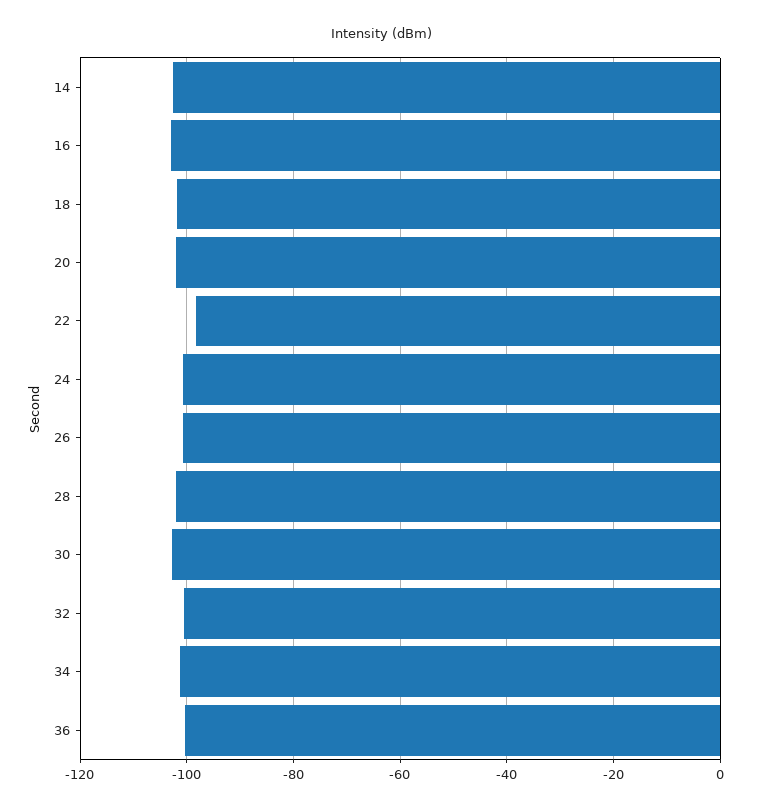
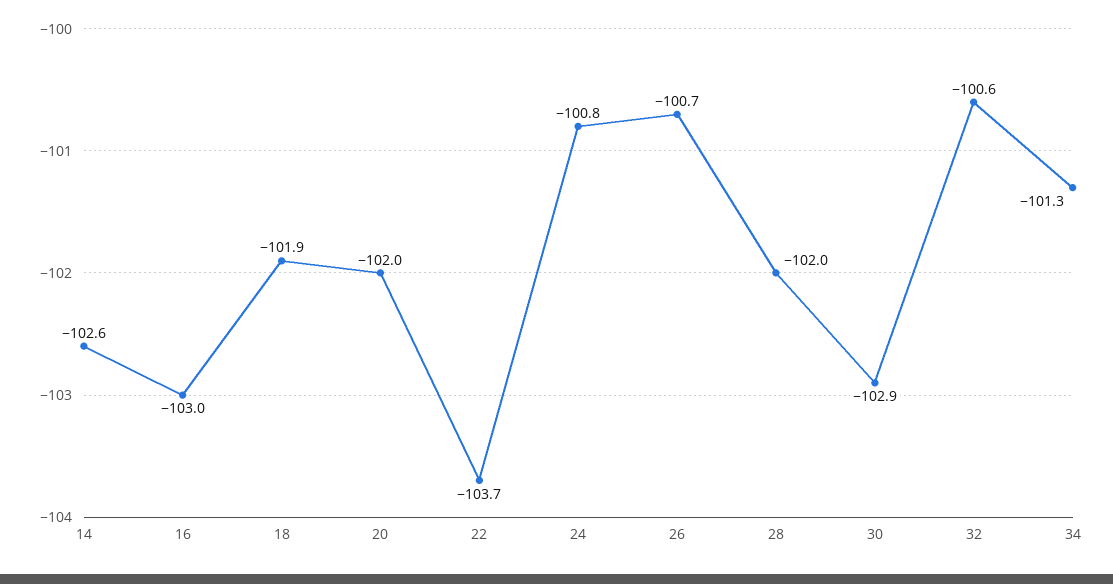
  {
    "14": -102.6,
    "16": -103,
    "18": -101.9,
    "20": -102,
-   "22": -98,
+   "22": -103.7,
    "24": -100.8,
    "26": -100.7,
    "28": -102,
    "30": -102.9,
    "32": -100.6,
-   "34": -101.3,
+   "34": -101.3
-   "36": -100
  }

